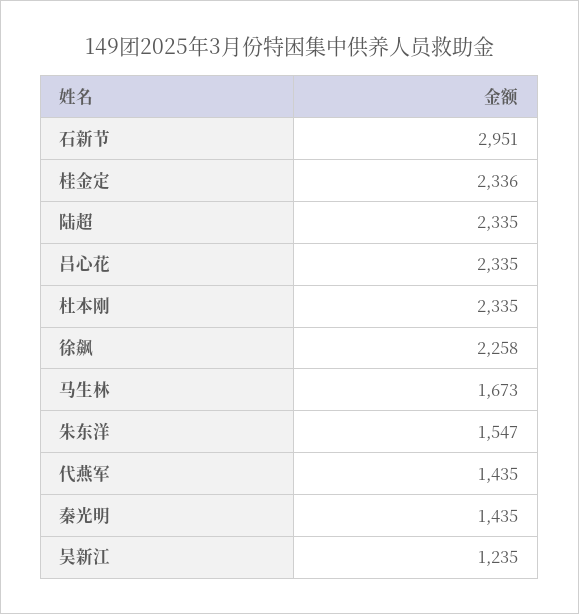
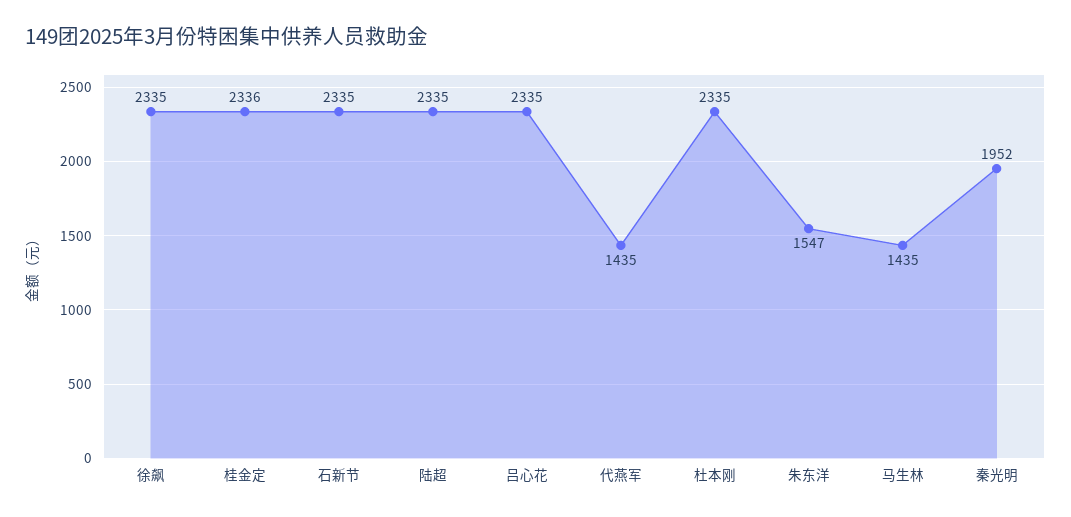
  {
-   "石新节": 2951,
+   "石新节": 2335,
    "桂金定": 2336,
    "陆超": 2335,
    "吕心花": 2335,
    "杜本刚": 2335,
-   "徐飙": 2258,
+   "徐飙": 2335,
-   "马生林": 1673,
+   "马生林": 1435,
    "朱东洋": 1547,
    "代燕军": 1435,
-   "秦光明": 1435,
+   "秦光明": 1952
-   "吴新江": 1235
  }

